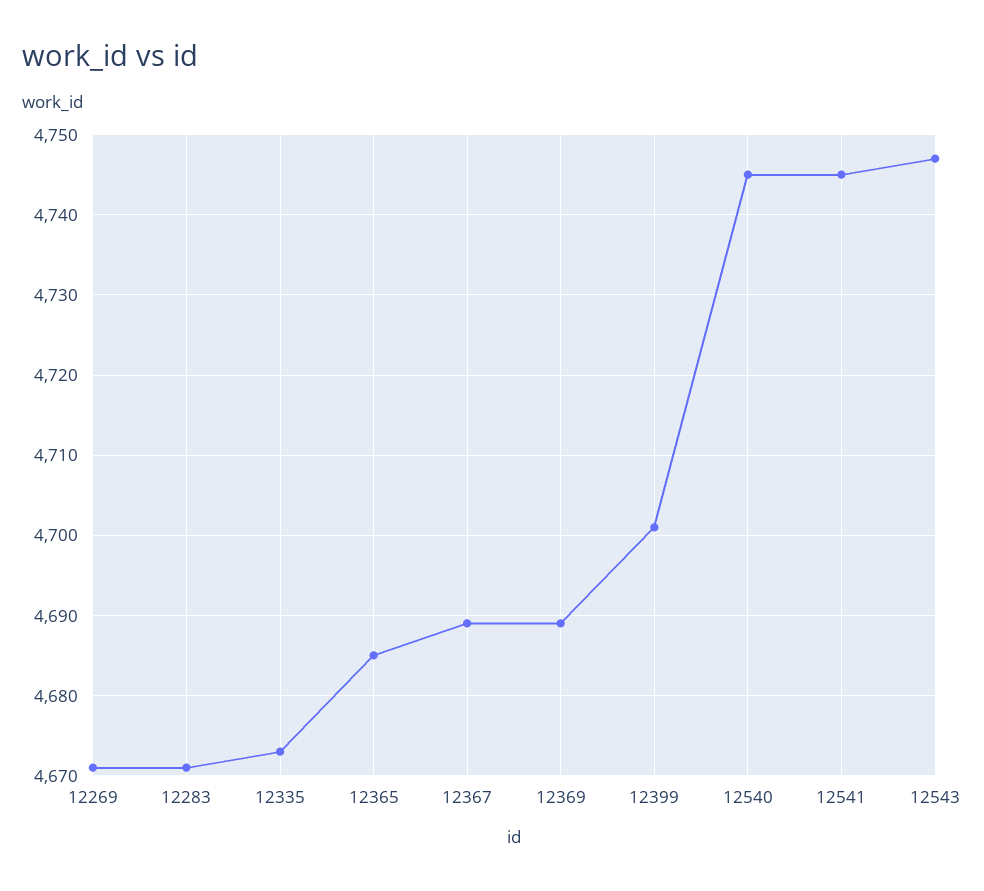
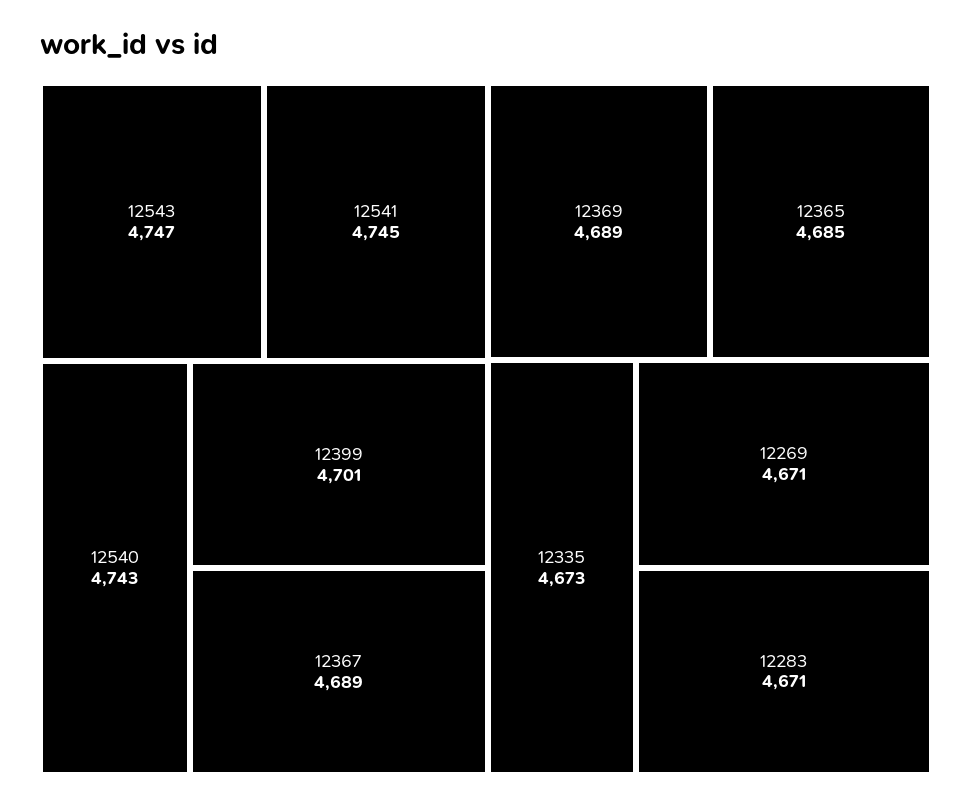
  {
    "12269": 4671,
    "12283": 4671,
    "12335": 4673,
    "12365": 4685,
    "12367": 4689,
    "12369": 4689,
    "12399": 4701,
-   "12540": 4745,
+   "12540": 4743,
    "12541": 4745,
    "12543": 4747
  }

